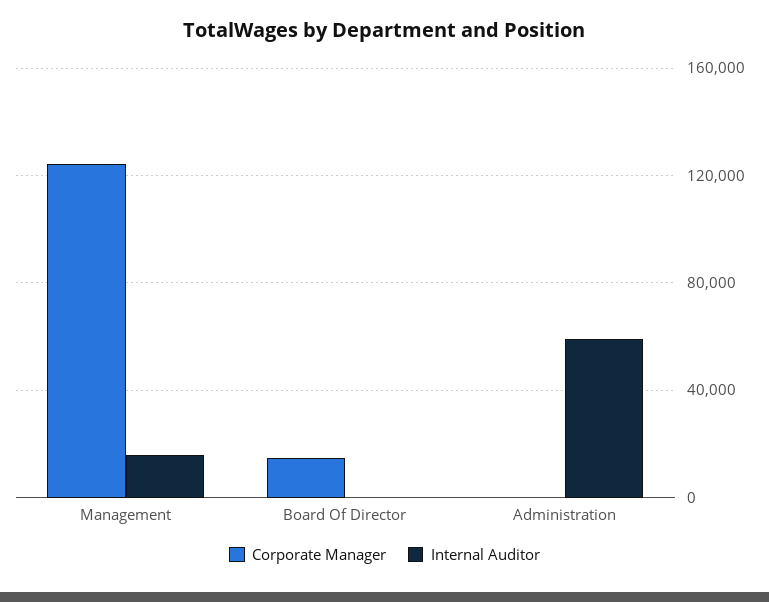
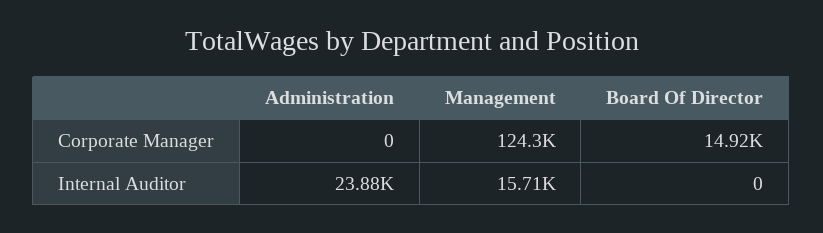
  {
    "Corporate Manager": {
      "Management": 124300,
      "Board Of Director": 14920,
      "Administration": 0
    },
    "Internal Auditor": {
      "Management": 15710,
      "Board Of Director": 0,
-     "Administration": 60000
+     "Administration": 23880
    }
  }

